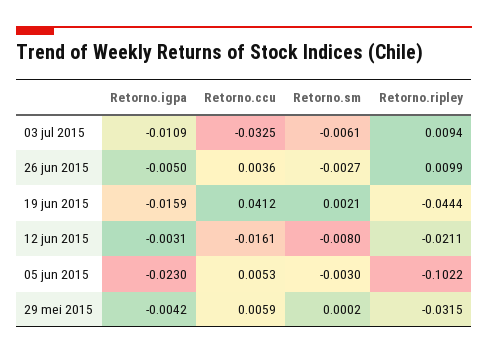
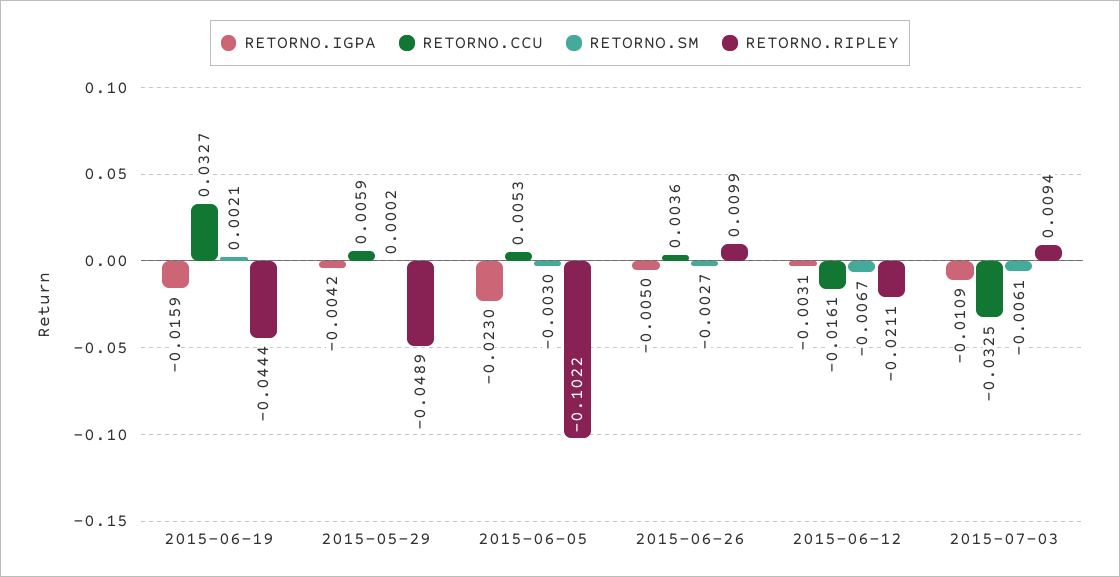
  {
    "Retorno.igpa": {
      "03 jul 2015": -0.0109,
      "26 jun 2015": -0.005,
      "19 jun 2015": -0.0159,
      "12 jun 2015": -0.0031,
      "05 jun 2015": -0.023,
      "29 mei 2015": -0.0042
    },
    "Retorno.ccu": {
      "03 jul 2015": -0.0325,
      "26 jun 2015": 0.0036,
-     "19 jun 2015": 0.0412,
+     "19 jun 2015": 0.0327,
      "12 jun 2015": -0.0161,
      "05 jun 2015": 0.0053,
      "29 mei 2015": 0.0059
    },
    "Retorno.sm": {
      "03 jul 2015": -0.0061,
      "26 jun 2015": -0.0027,
      "19 jun 2015": 0.0021,
-     "12 jun 2015": -0.008,
+     "12 jun 2015": -0.0067,
      "05 jun 2015": -0.003,
      "29 mei 2015": 0.0002
    },
    "Retorno.ripley": {
      "03 jul 2015": 0.0094,
      "26 jun 2015": 0.0099,
      "19 jun 2015": -0.0444,
      "12 jun 2015": -0.0211,
      "05 jun 2015": -0.1022,
-     "29 mei 2015": -0.0315
+     "29 mei 2015": -0.0489
    }
  }

